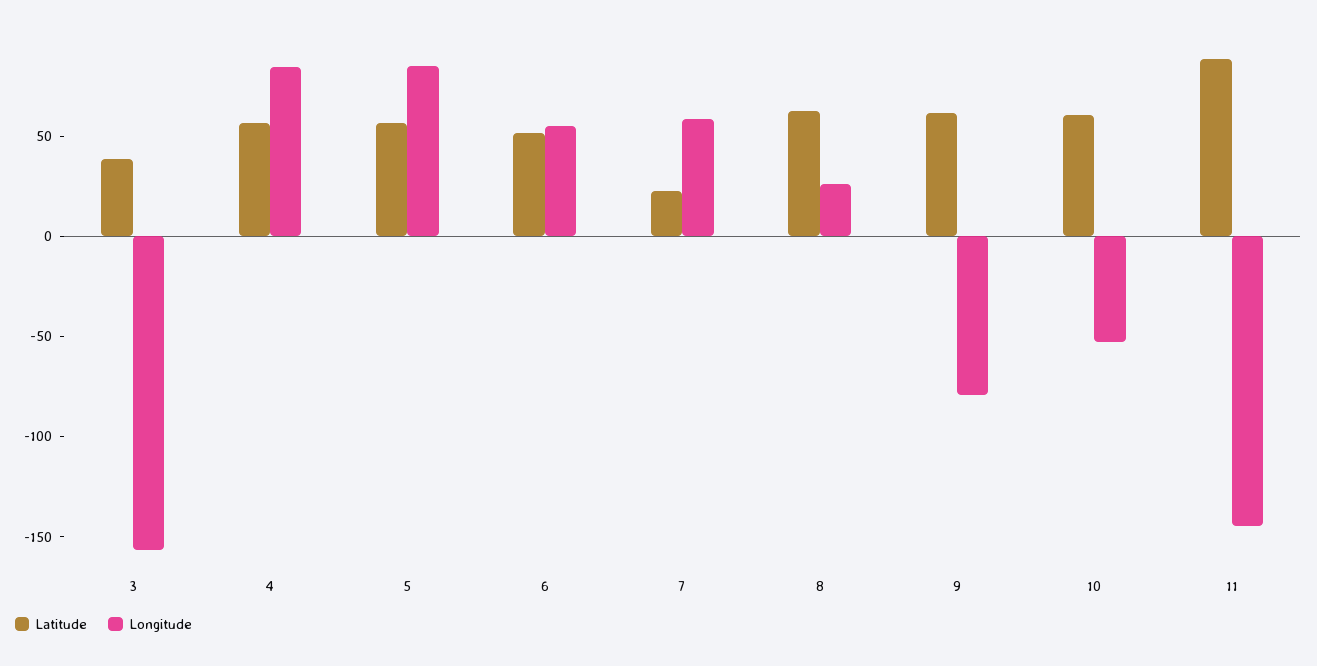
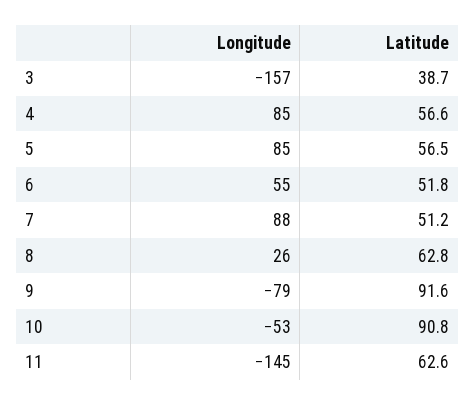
  {
    "Latitude": {
      "3": 38.7,
      "4": 56.6,
      "5": 56.5,
      "6": 51.8,
-     "7": 20,
+     "7": 51.2,
      "8": 62.8,
-     "9": 60,
+     "9": 91.6,
-     "10": 60,
+     "10": 90.8,
-     "11": 90
+     "11": 62.6
    },
    "Longitude": {
      "3": -157,
      "4": 85,
      "5": 85,
      "6": 55,
-     "7": 60,
+     "7": 88,
      "8": 26,
      "9": -79,
      "10": -53,
      "11": -145
    }
  }

